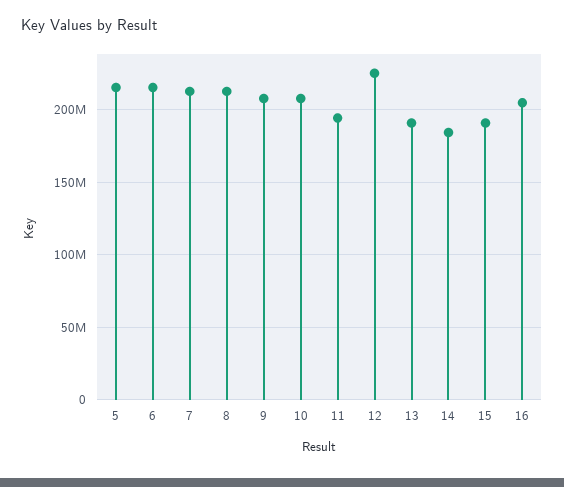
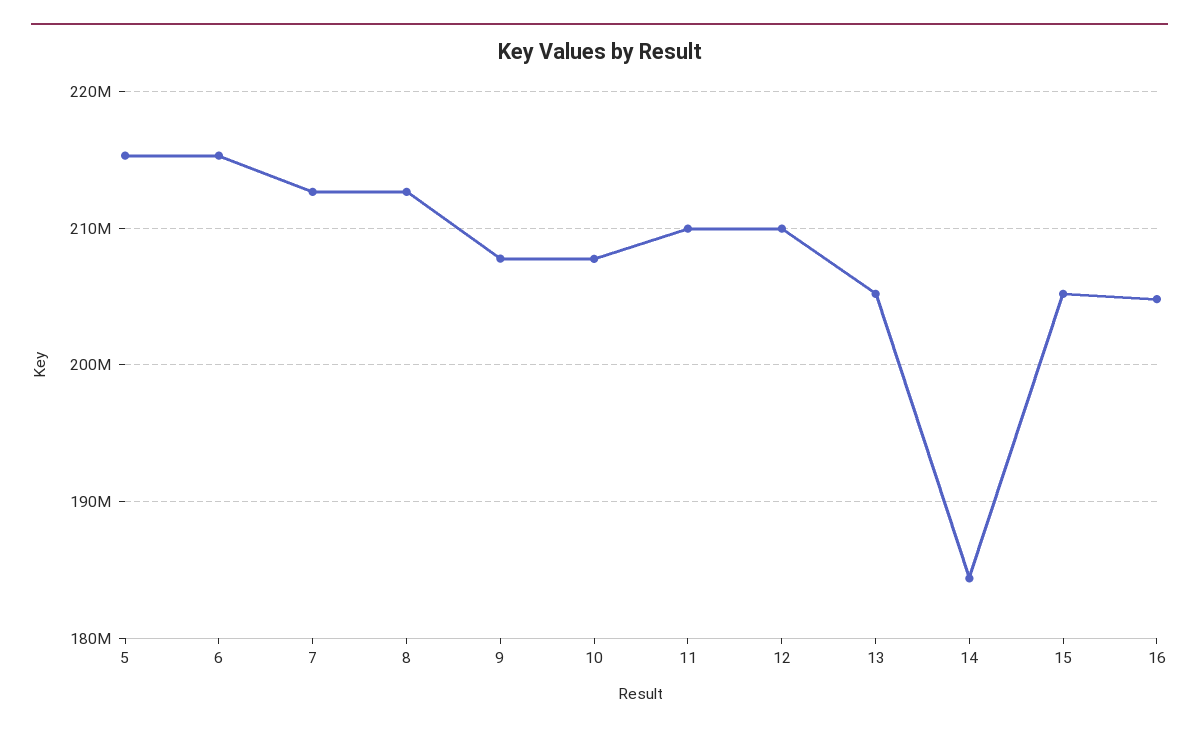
  {
    "5": 215000000,
    "6": 215000000,
    "7": 213000000,
    "8": 213000000,
    "9": 208000000,
    "10": 208000000,
-   "11": 195000000,
+   "11": 210000000,
-   "12": 225000000,
+   "12": 210000000,
-   "13": 190000000,
+   "13": 205000000,
    "14": 184000000,
-   "15": 190000000,
+   "15": 205000000,
    "16": 205000000
  }

